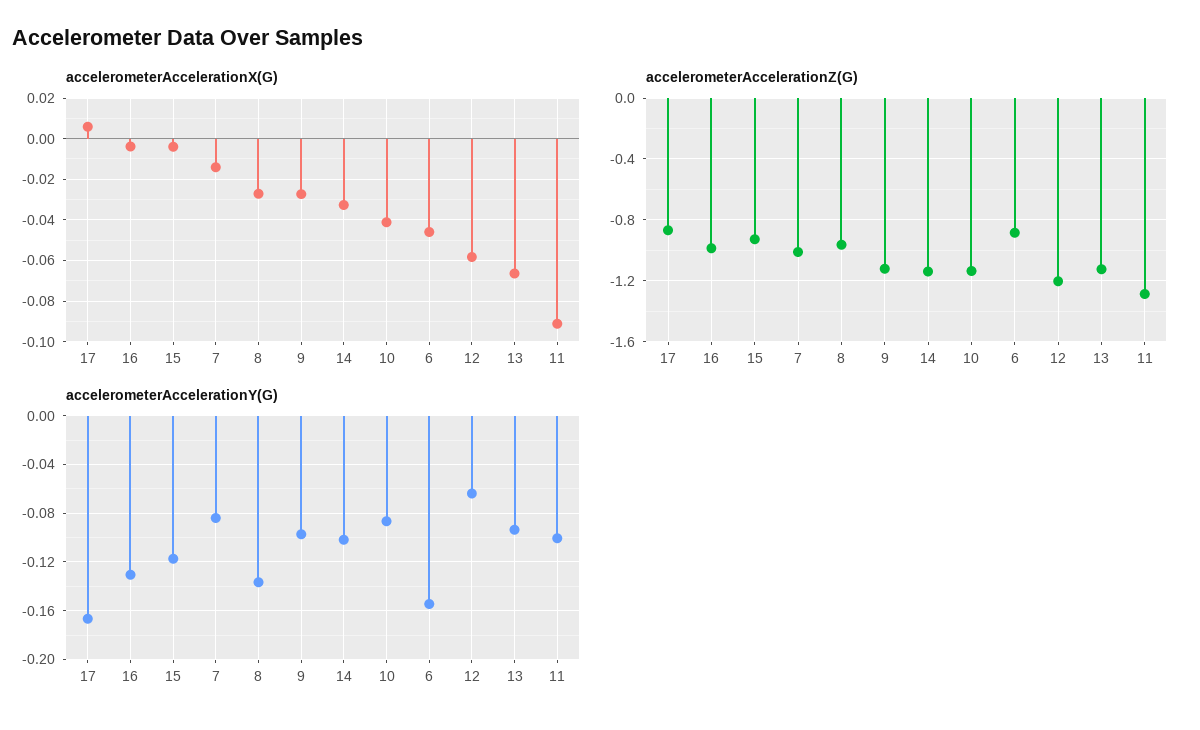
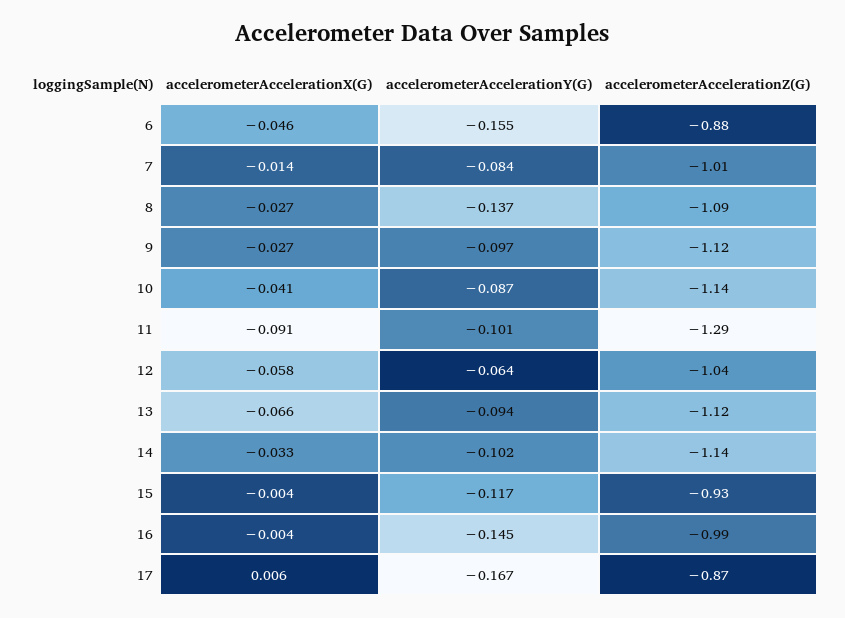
  {
    "accelerometerAccelerationX(G)": {
      "17": 0.006,
      "16": -0.004,
      "15": -0.004,
      "7": -0.014,
      "8": -0.027,
      "9": -0.027,
      "14": -0.033,
      "10": -0.041,
      "6": -0.046,
      "12": -0.058,
      "13": -0.066,
      "11": -0.091
    },
    "accelerometerAccelerationZ(G)": {
      "17": -0.87,
      "16": -0.99,
      "15": -0.93,
      "7": -1.01,
-     "8": -0.95,
+     "8": -1.09,
      "9": -1.12,
      "14": -1.14,
      "10": -1.14,
      "6": -0.88,
-     "12": -1.2,
+     "12": -1.04,
      "13": -1.12,
      "11": -1.29
    },
    "accelerometerAccelerationY(G)": {
      "17": -0.167,
-     "16": -0.13,
+     "16": -0.145,
      "15": -0.117,
      "7": -0.084,
      "8": -0.137,
      "9": -0.097,
      "14": -0.102,
      "10": -0.087,
      "6": -0.155,
      "12": -0.064,
      "13": -0.094,
      "11": -0.101
    }
  }

